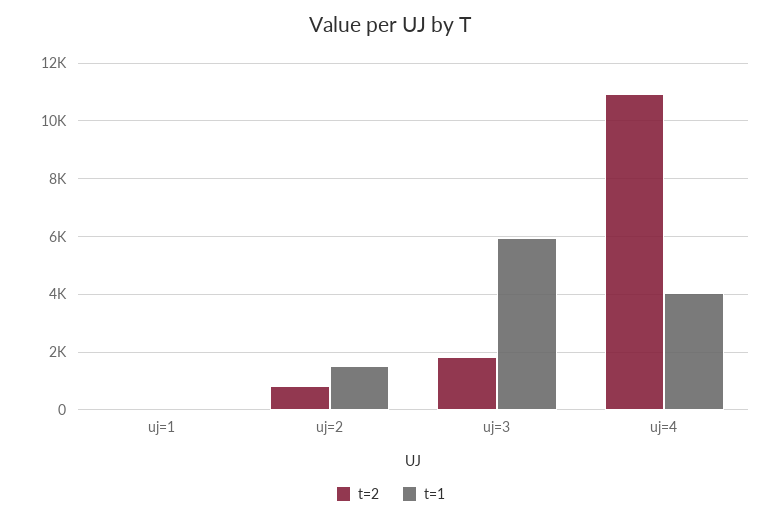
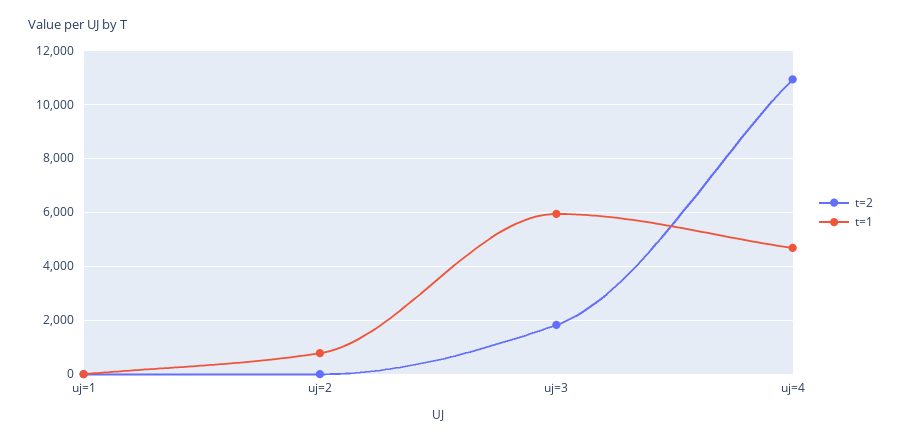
  {
    "t=2": {
      "uj=1": 0,
-     "uj=2": 750,
+     "uj=2": 0,
      "uj=3": 1750,
      "uj=4": 11000
    },
    "t=1": {
      "uj=1": 0,
-     "uj=2": 1500,
+     "uj=2": 750,
      "uj=3": 6000,
-     "uj=4": 4000
+     "uj=4": 4750
    }
  }

